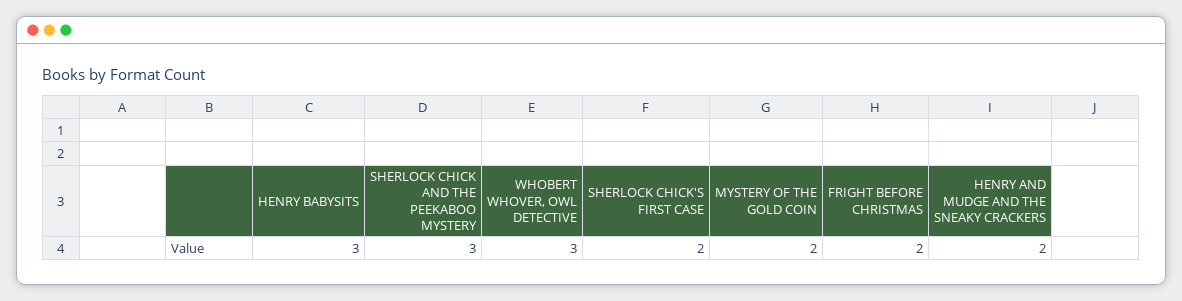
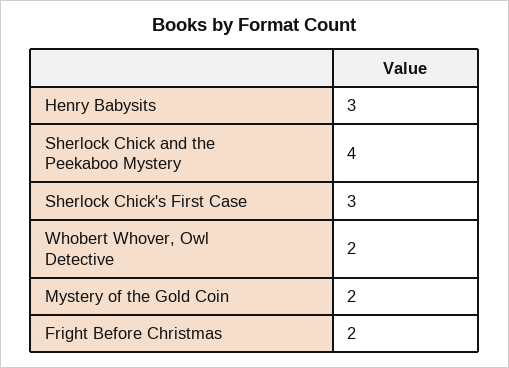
  {
    "HENRY BABYSITS": 3,
-   "SHERLOCK CHICK AND THE PEEKABOO MYSTERY": 3,
+   "SHERLOCK CHICK AND THE PEEKABOO MYSTERY": 4,
-   "WHOBERT WHOVER, OWL DETECTIVE": 3,
+   "WHOBERT WHOVER, OWL DETECTIVE": 2,
-   "SHERLOCK CHICK'S FIRST CASE": 2,
+   "SHERLOCK CHICK'S FIRST CASE": 3,
    "MYSTERY OF THE GOLD COIN": 2,
-   "FRIGHT BEFORE CHRISTMAS": 2,
+   "FRIGHT BEFORE CHRISTMAS": 2
-   "HENRY AND MUDGE AND THE SNEAKY CRACKERS": 2
  }

